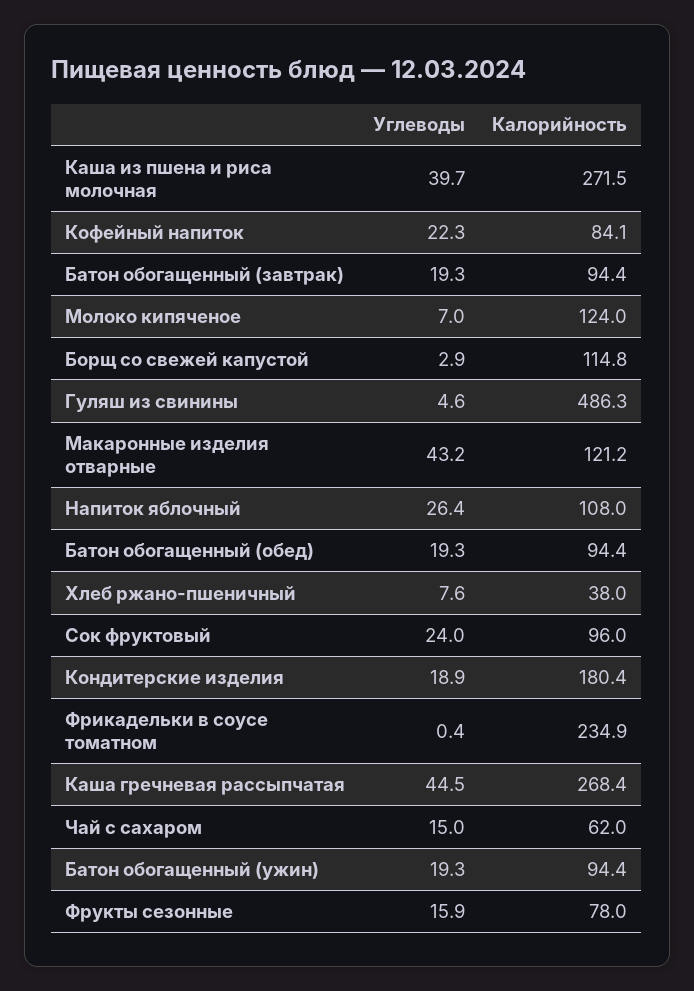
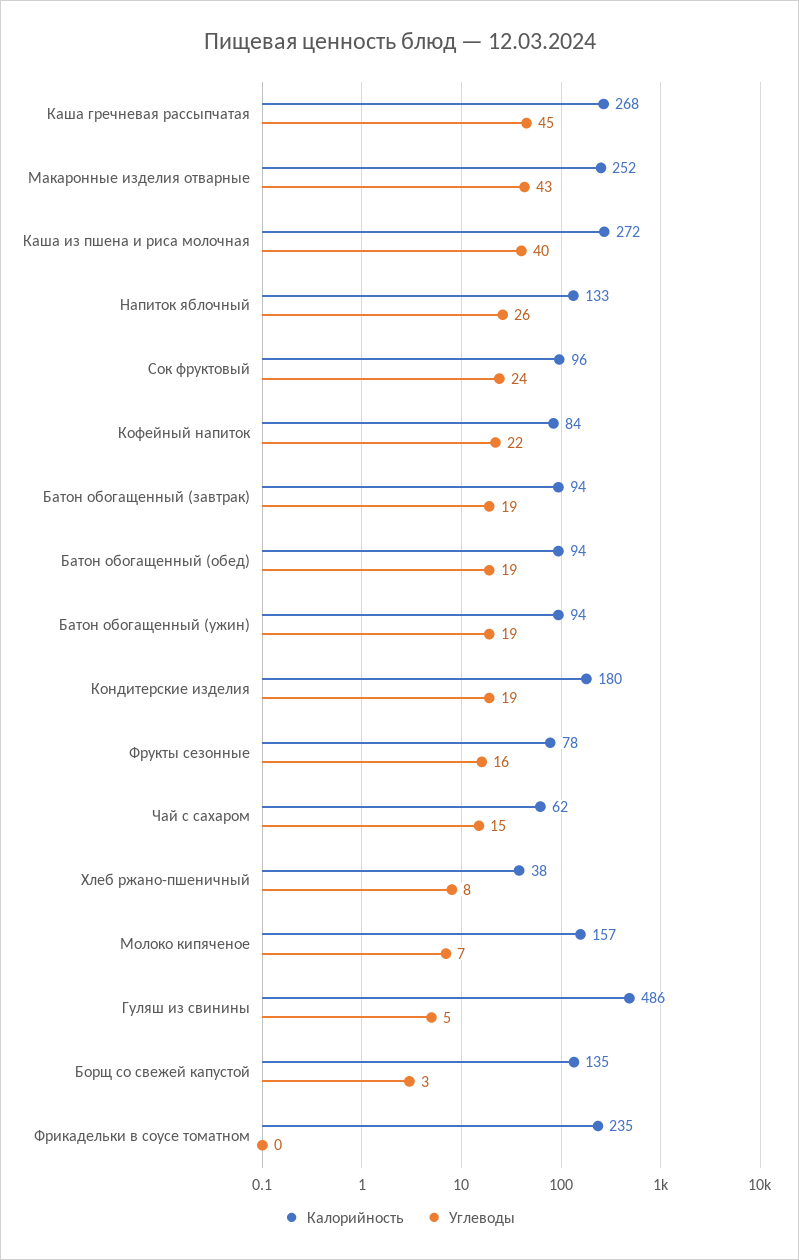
  {
    "Углеводы": {
      "Каша из пшена и риса молочная": 39.7,
      "Кофейный напиток": 22.3,
      "Батон обогащенный (завтрак)": 19.3,
      "Молоко кипяченое": 7,
      "Борщ со свежей капустой": 2.9,
      "Гуляш из свинины": 4.6,
      "Макаронные изделия отварные": 43.2,
      "Напиток яблочный": 26.4,
      "Батон обогащенный (обед)": 19.3,
      "Хлеб ржано-пшеничный": 7.6,
      "Сок фруктовый": 24,
      "Кондитерские изделия": 18.9,
      "Фрикадельки в соусе томатном": 0.4,
      "Каша гречневая рассыпчатая": 44.5,
      "Чай с сахаром": 15,
      "Батон обогащенный (ужин)": 19.3,
      "Фрукты сезонные": 15.9
    },
    "Калорийность": {
      "Каша из пшена и риса молочная": 271.5,
      "Кофейный напиток": 84.1,
      "Батон обогащенный (завтрак)": 94.4,
-     "Молоко кипяченое": 124,
+     "Молоко кипяченое": 157,
-     "Борщ со свежей капустой": 114.8,
+     "Борщ со свежей капустой": 135,
      "Гуляш из свинины": 486.3,
-     "Макаронные изделия отварные": 121.2,
+     "Макаронные изделия отварные": 252,
-     "Напиток яблочный": 108,
+     "Напиток яблочный": 133,
      "Батон обогащенный (обед)": 94.4,
      "Хлеб ржано-пшеничный": 38,
      "Сок фруктовый": 96,
      "Кондитерские изделия": 180.4,
      "Фрикадельки в соусе томатном": 234.9,
      "Каша гречневая рассыпчатая": 268.4,
      "Чай с сахаром": 62,
      "Батон обогащенный (ужин)": 94.4,
      "Фрукты сезонные": 78
    }
  }

